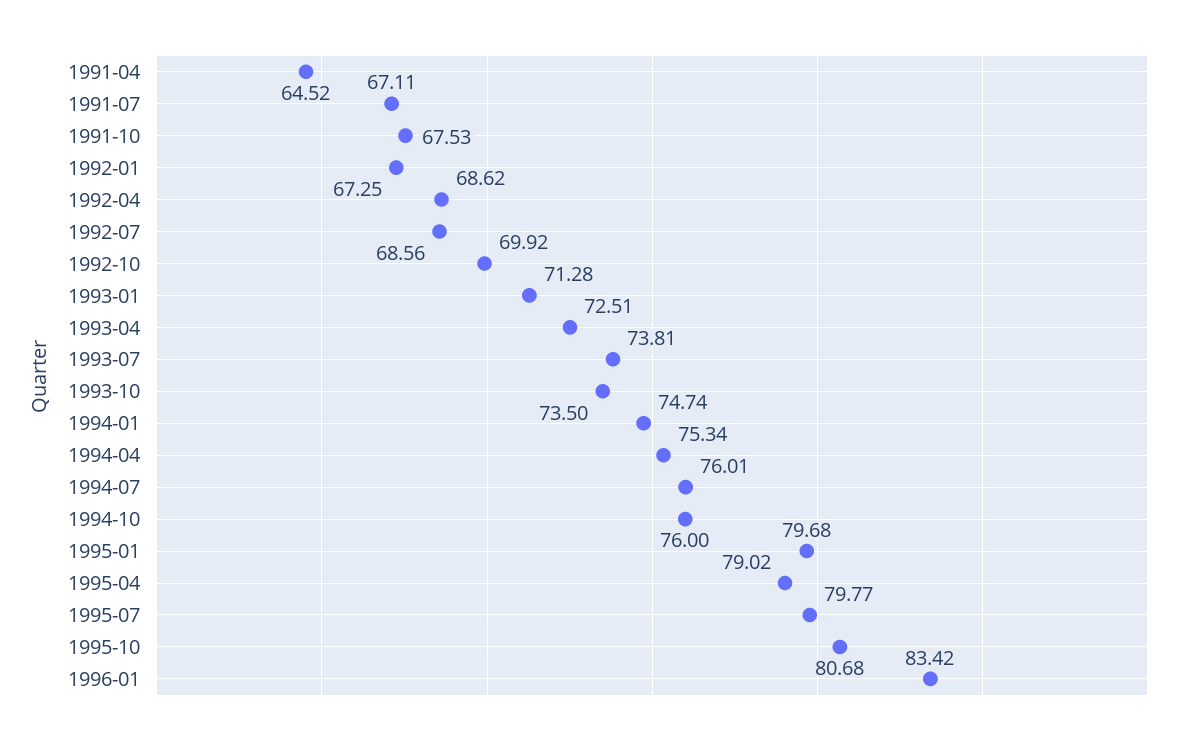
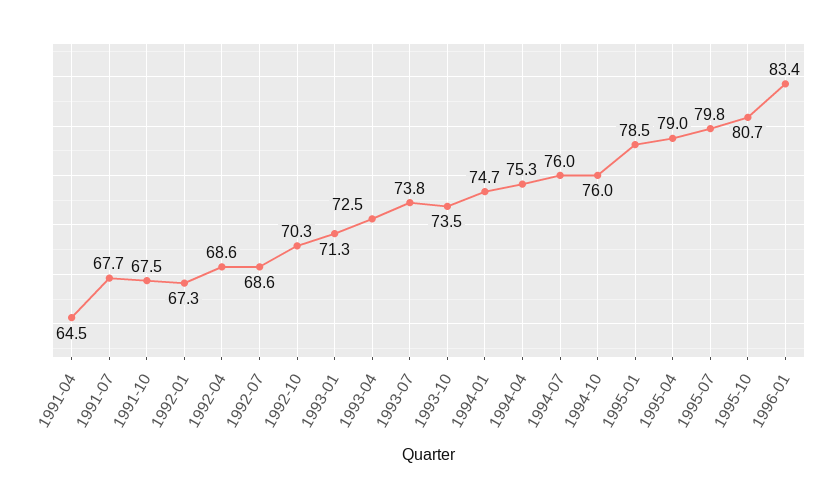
  {
    "1991-04": 64.52,
-   "1991-07": 67.11,
+   "1991-07": 67.7,
    "1991-10": 67.53,
    "1992-01": 67.25,
    "1992-04": 68.62,
    "1992-07": 68.56,
-   "1992-10": 69.92,
+   "1992-10": 70.3,
    "1993-01": 71.28,
    "1993-04": 72.51,
    "1993-07": 73.81,
    "1993-10": 73.5,
    "1994-01": 74.74,
    "1994-04": 75.34,
    "1994-07": 76.01,
    "1994-10": 76,
-   "1995-01": 79.68,
+   "1995-01": 78.5,
    "1995-04": 79.02,
    "1995-07": 79.77,
    "1995-10": 80.68,
    "1996-01": 83.42
  }

